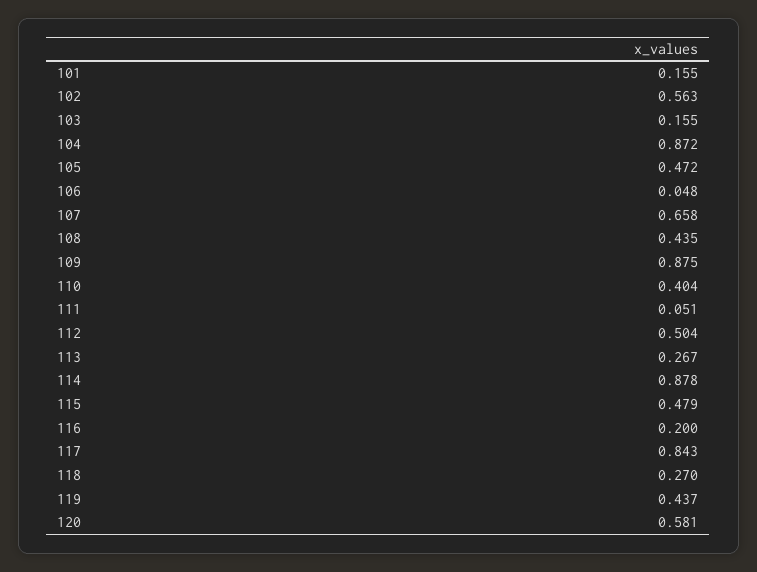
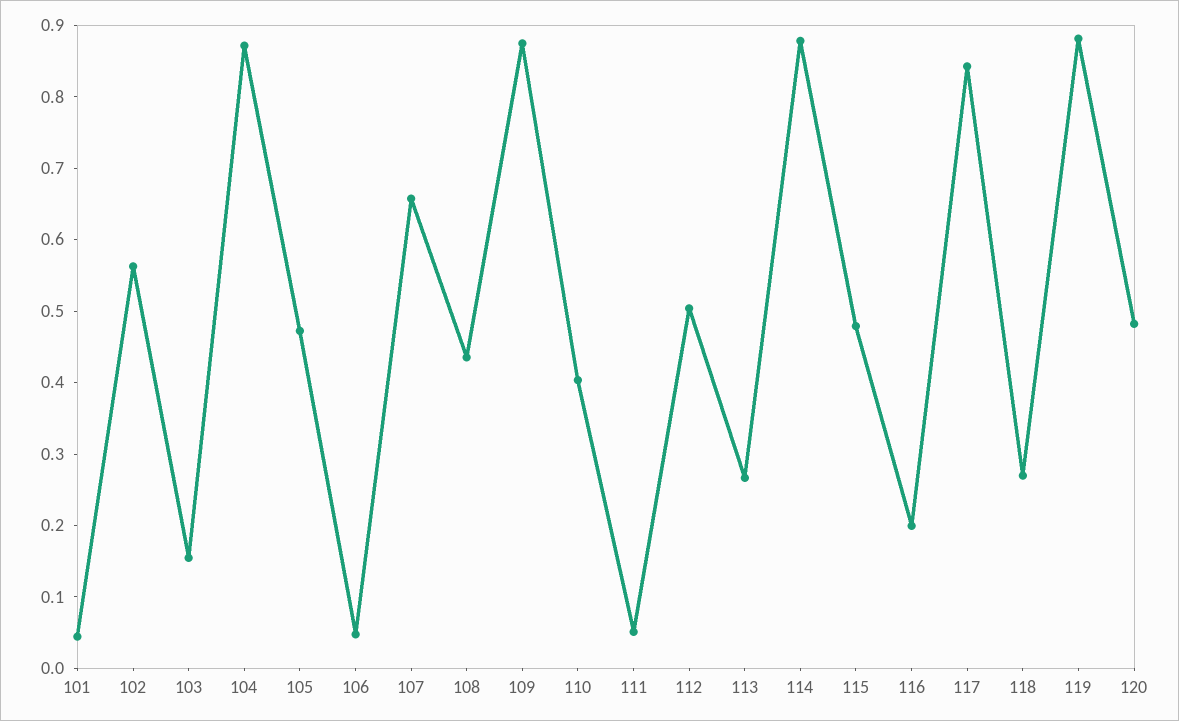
  {
-   "101": 0.155,
+   "101": 0.04,
    "102": 0.563,
    "103": 0.155,
    "104": 0.872,
    "105": 0.472,
    "106": 0.048,
    "107": 0.658,
    "108": 0.435,
    "109": 0.875,
    "110": 0.404,
    "111": 0.051,
    "112": 0.504,
    "113": 0.267,
    "114": 0.878,
    "115": 0.479,
    "116": 0.2,
    "117": 0.843,
    "118": 0.27,
-   "119": 0.437,
+   "119": 0.88,
-   "120": 0.581
+   "120": 0.48
  }

